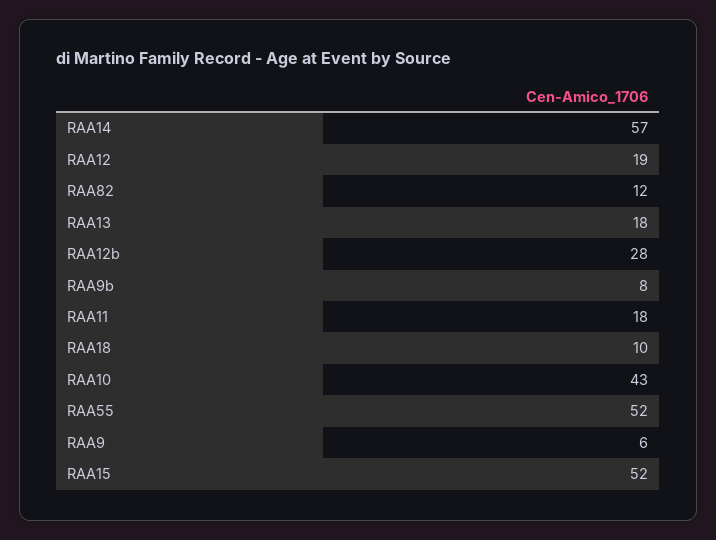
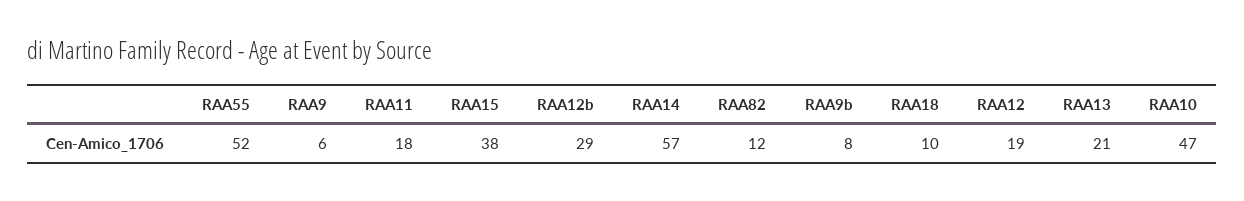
  {
    "RAA14": 57,
    "RAA12": 19,
    "RAA82": 12,
-   "RAA13": 18,
+   "RAA13": 21,
-   "RAA12b": 28,
+   "RAA12b": 29,
    "RAA9b": 8,
    "RAA11": 18,
    "RAA18": 10,
-   "RAA10": 43,
+   "RAA10": 47,
    "RAA55": 52,
    "RAA9": 6,
-   "RAA15": 52
+   "RAA15": 38
  }

